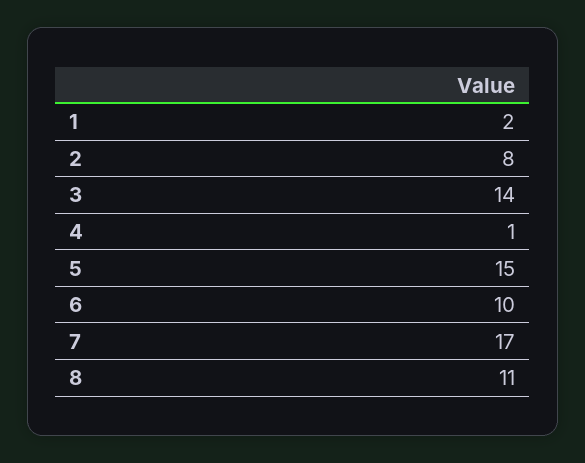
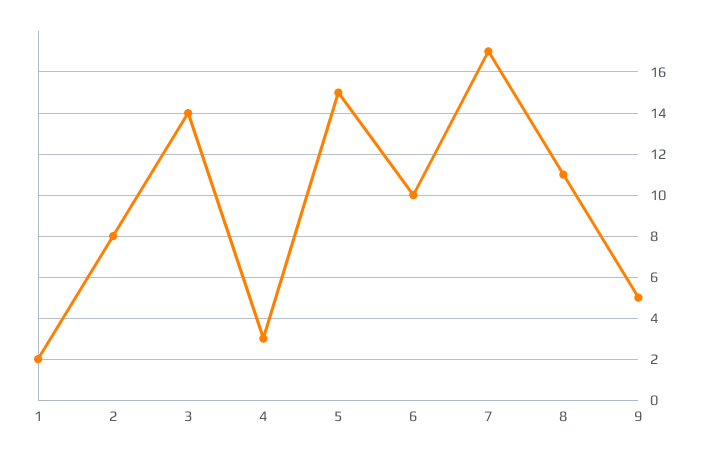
  {
    "1": 2,
    "2": 8,
    "3": 14,
-   "4": 1,
+   "4": 3,
    "5": 15,
    "6": 10,
    "7": 17,
-   "8": 11
+   "8": 11,
+   "9": 5
  }

